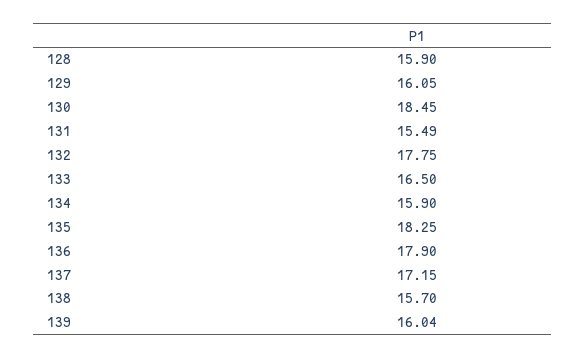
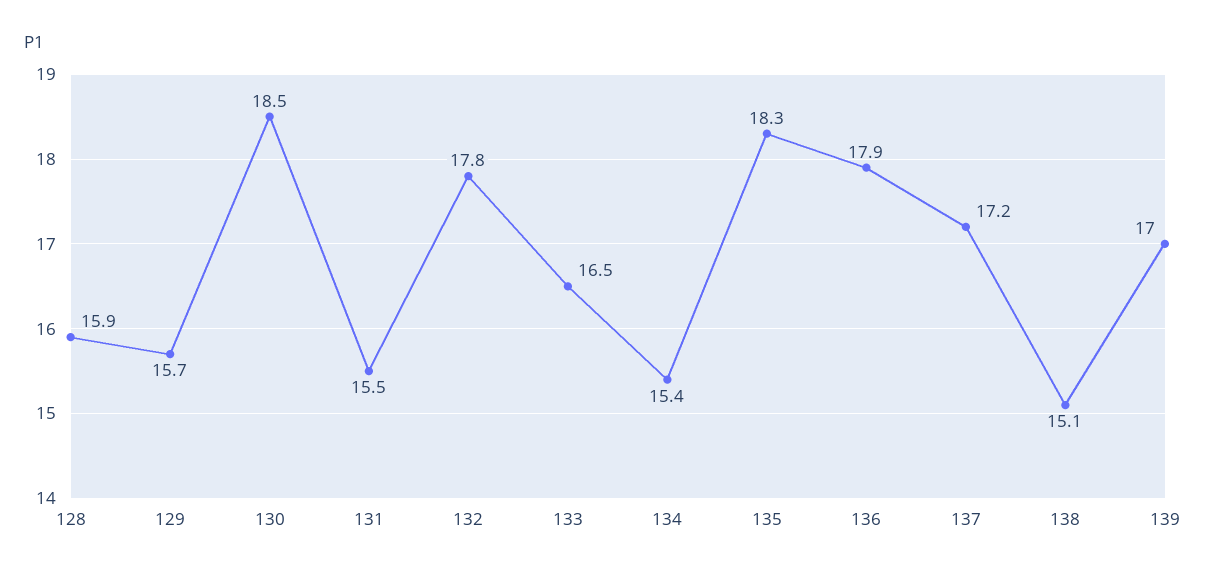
  {
    "128": 15.9,
-   "129": 16.05,
+   "129": 15.7,
    "130": 18.45,
    "131": 15.49,
    "132": 17.75,
    "133": 16.5,
-   "134": 15.9,
+   "134": 15.4,
    "135": 18.25,
    "136": 17.9,
    "137": 17.15,
-   "138": 15.7,
+   "138": 15.1,
-   "139": 16.04
+   "139": 17
  }

